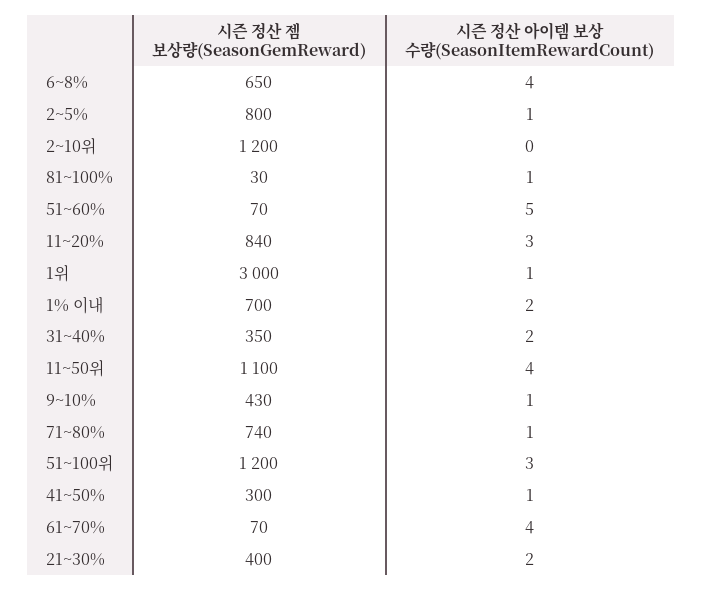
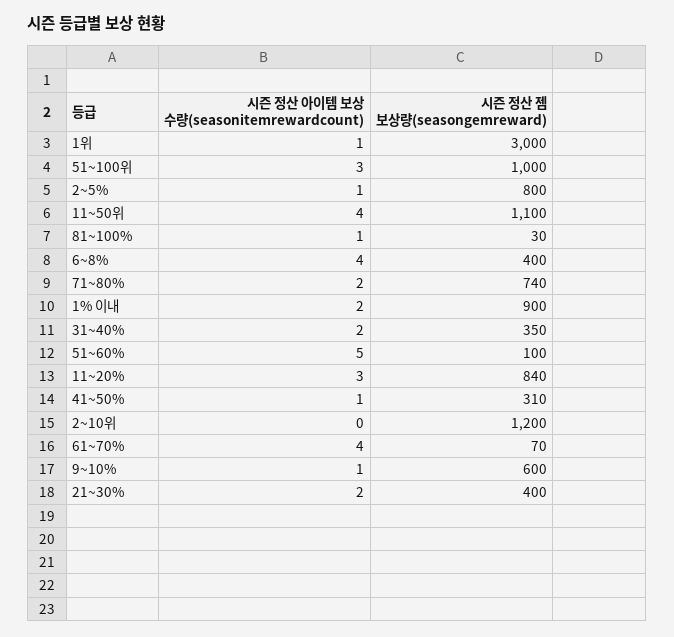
  {
    "시즌 정산 젬 보상량(SeasonGemReward)": {
-     "6~8%": 650,
+     "6~8%": 400,
      "2~5%": 800,
      "2~10위": 1200,
      "81~100%": 30,
-     "51~60%": 70,
+     "51~60%": 100,
      "11~20%": 840,
      "1위": 3000,
-     "1% 이내": 700,
+     "1% 이내": 900,
      "31~40%": 350,
      "11~50위": 1100,
-     "9~10%": 430,
+     "9~10%": 600,
      "71~80%": 740,
-     "51~100위": 1200,
+     "51~100위": 1000,
-     "41~50%": 300,
+     "41~50%": 310,
      "61~70%": 70,
      "21~30%": 400
    },
    "시즌 정산 아이템 보상 수량(SeasonItemRewardCount)": {
      "6~8%": 4,
      "2~5%": 1,
      "2~10위": 0,
      "81~100%": 1,
      "51~60%": 5,
      "11~20%": 3,
      "1위": 1,
      "1% 이내": 2,
      "31~40%": 2,
      "11~50위": 4,
      "9~10%": 1,
-     "71~80%": 1,
+     "71~80%": 2,
      "51~100위": 3,
      "41~50%": 1,
      "61~70%": 4,
      "21~30%": 2
    }
  }

